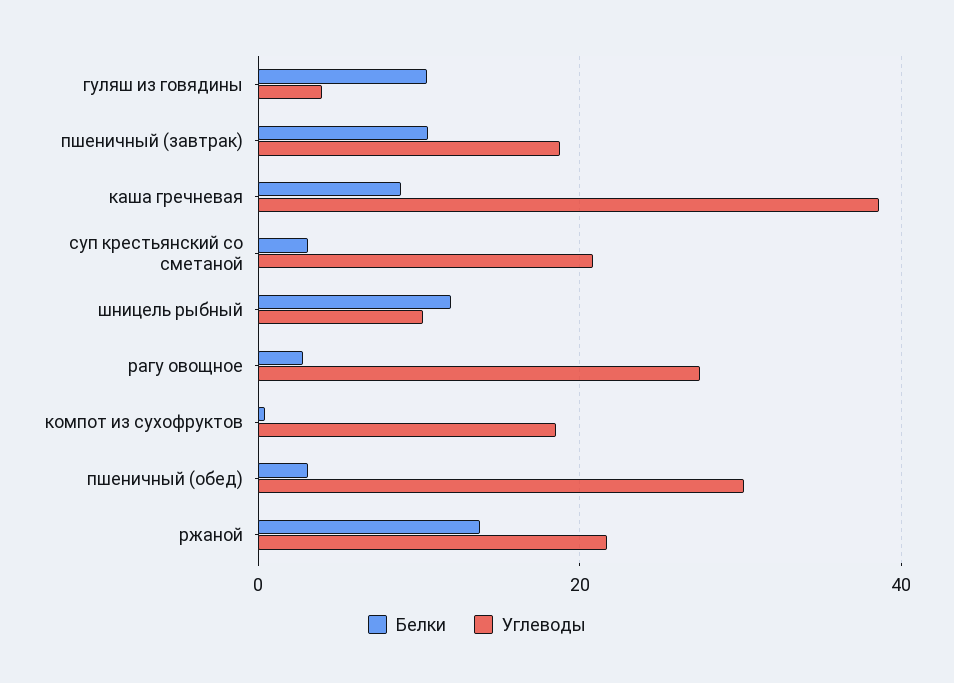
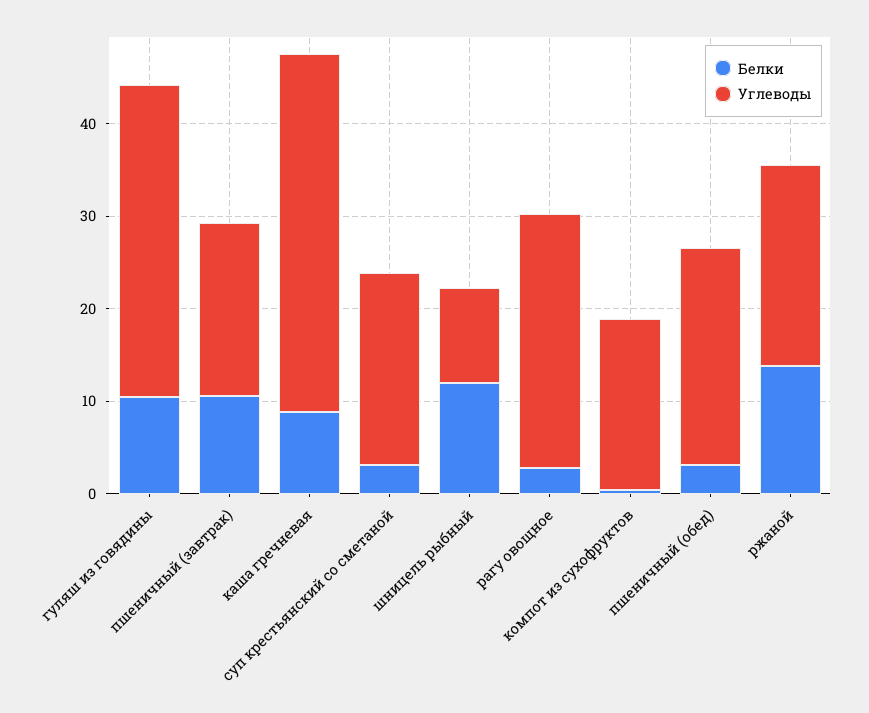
  {
    "Белки": {
      "гуляш из говядины": 10,
      "пшеничный (завтрак)": 10,
      "каша гречневая": 8,
      "суп крестьянский со сметаной": 4,
      "шницель рыбный": 12,
      "рагу овощное": 2,
      "компот из сухофруктов": 0,
      "пшеничный (обед)": 4,
      "ржаной": 14
    },
    "Углеводы": {
-     "гуляш из говядины": 4,
+     "гуляш из говядины": 34,
      "пшеничный (завтрак)": 18,
      "каша гречневая": 38,
      "суп крестьянский со сметаной": 20,
      "шницель рыбный": 10,
      "рагу овощное": 28,
      "компот из сухофруктов": 18,
-     "пшеничный (обед)": 30,
+     "пшеничный (обед)": 24,
      "ржаной": 22
    }
  }

